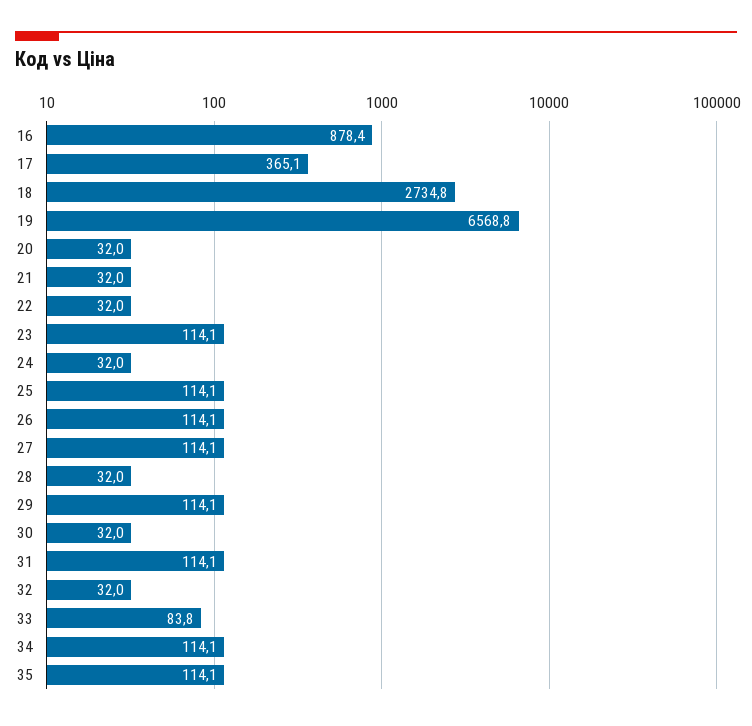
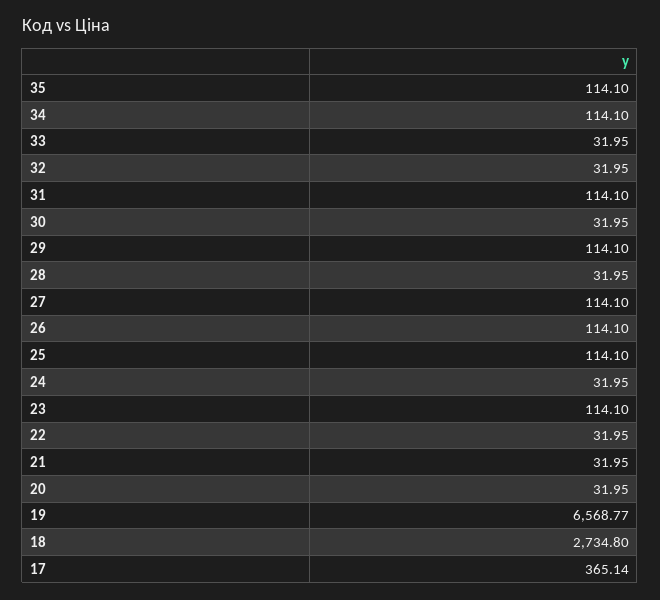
  {
-   "16": 878.4,
    "17": 365.14,
    "18": 2734.8,
    "19": 6568.77,
    "20": 31.95,
    "21": 31.95,
    "22": 31.95,
    "23": 114.1,
    "24": 31.95,
    "25": 114.1,
    "26": 114.1,
    "27": 114.1,
    "28": 31.95,
    "29": 114.1,
    "30": 31.95,
    "31": 114.1,
    "32": 31.95,
-   "33": 83.8,
+   "33": 31.95,
    "34": 114.1,
    "35": 114.1
  }

